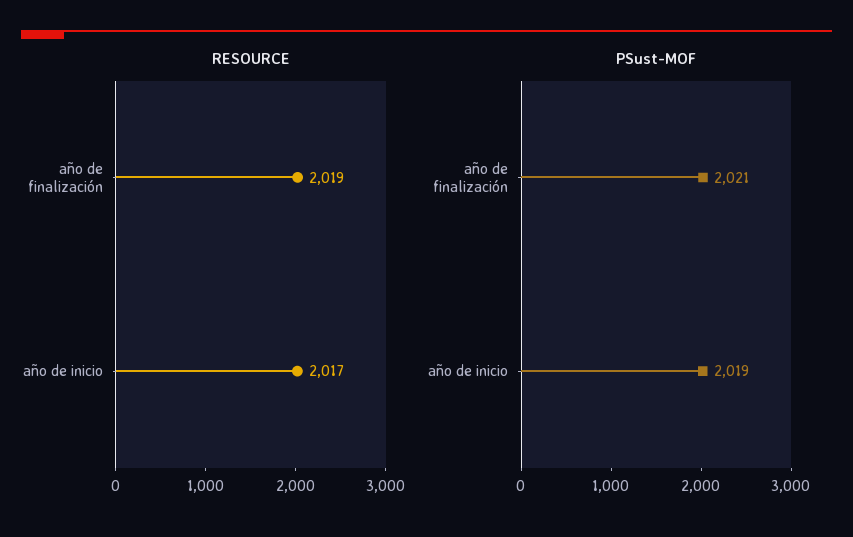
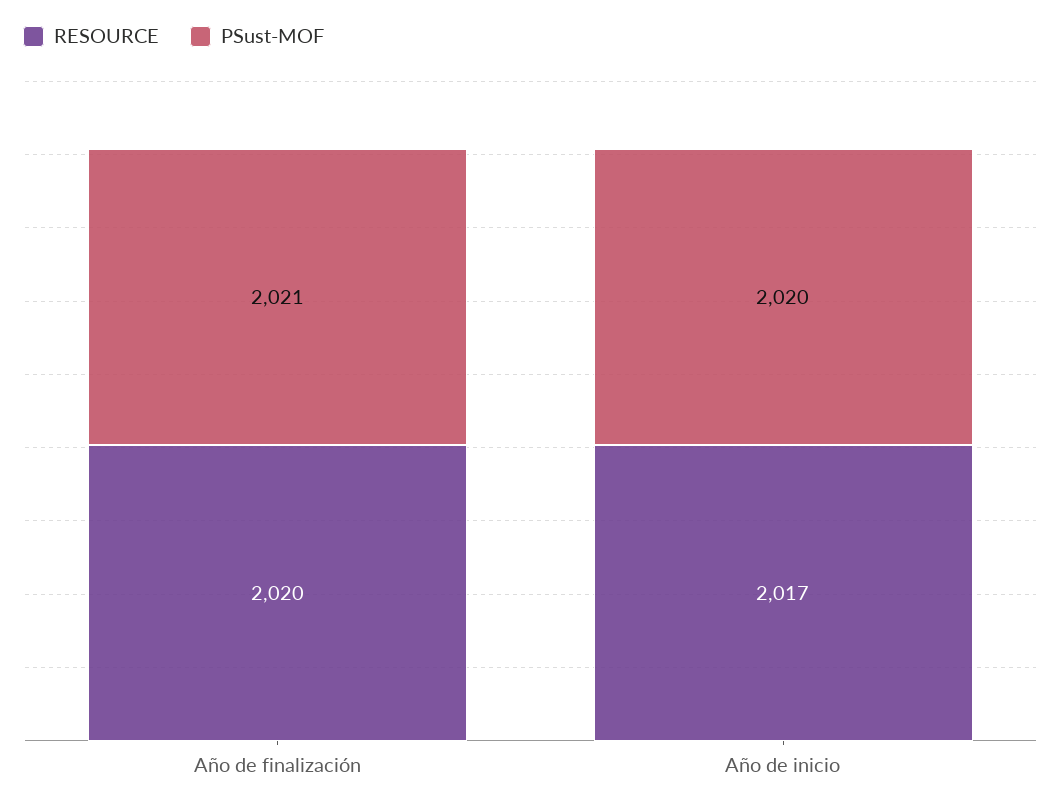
  {
    "RESOURCE": {
-     "año de finalización": 2019,
+     "año de finalización": 2020,
      "año de inicio": 2017
    },
    "PSust-MOF": {
      "año de finalización": 2021,
-     "año de inicio": 2019
+     "año de inicio": 2020
    }
  }

